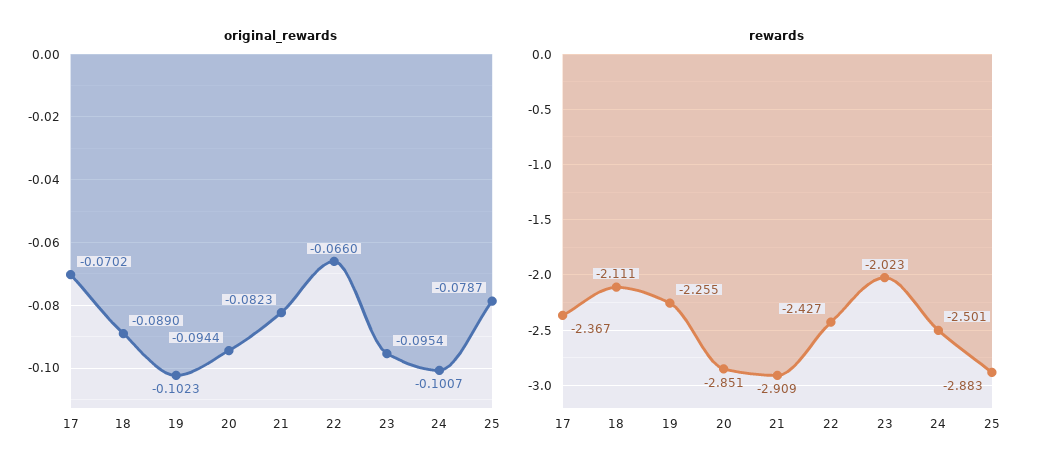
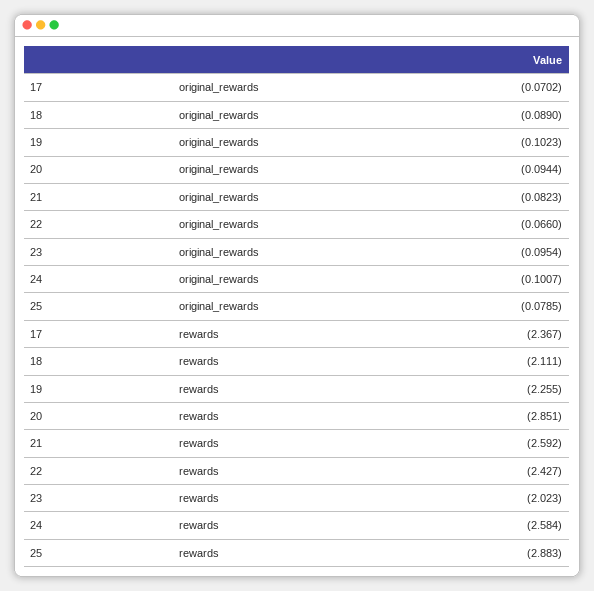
  {
    "original_rewards": {
      "17": -0.0702,
      "18": -0.089,
      "19": -0.1023,
      "20": -0.0944,
      "21": -0.0823,
      "22": -0.066,
      "23": -0.0954,
      "24": -0.1007,
-     "25": -0.0787
+     "25": -0.0785
    },
    "rewards": {
      "17": -2.367,
      "18": -2.111,
      "19": -2.255,
      "20": -2.851,
-     "21": -2.909,
+     "21": -2.592,
      "22": -2.427,
      "23": -2.023,
-     "24": -2.501,
+     "24": -2.584,
      "25": -2.883
    }
  }

